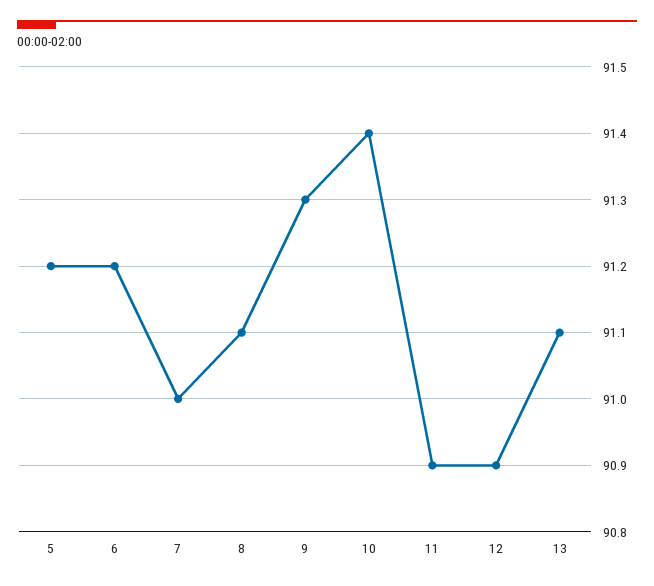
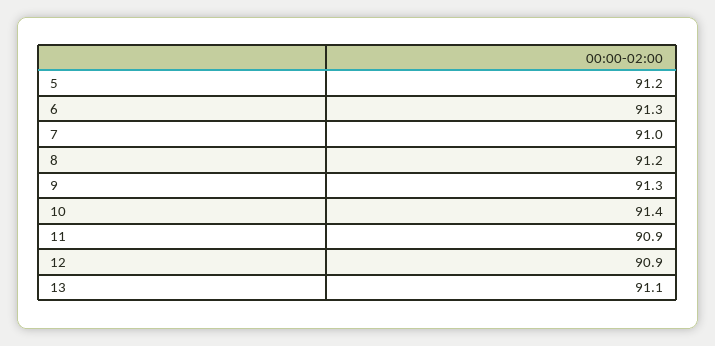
  {
    "5": 91.2,
-   "6": 91.2,
+   "6": 91.3,
    "7": 91,
-   "8": 91.1,
+   "8": 91.2,
    "9": 91.3,
    "10": 91.4,
    "11": 90.9,
    "12": 90.9,
    "13": 91.1
  }

